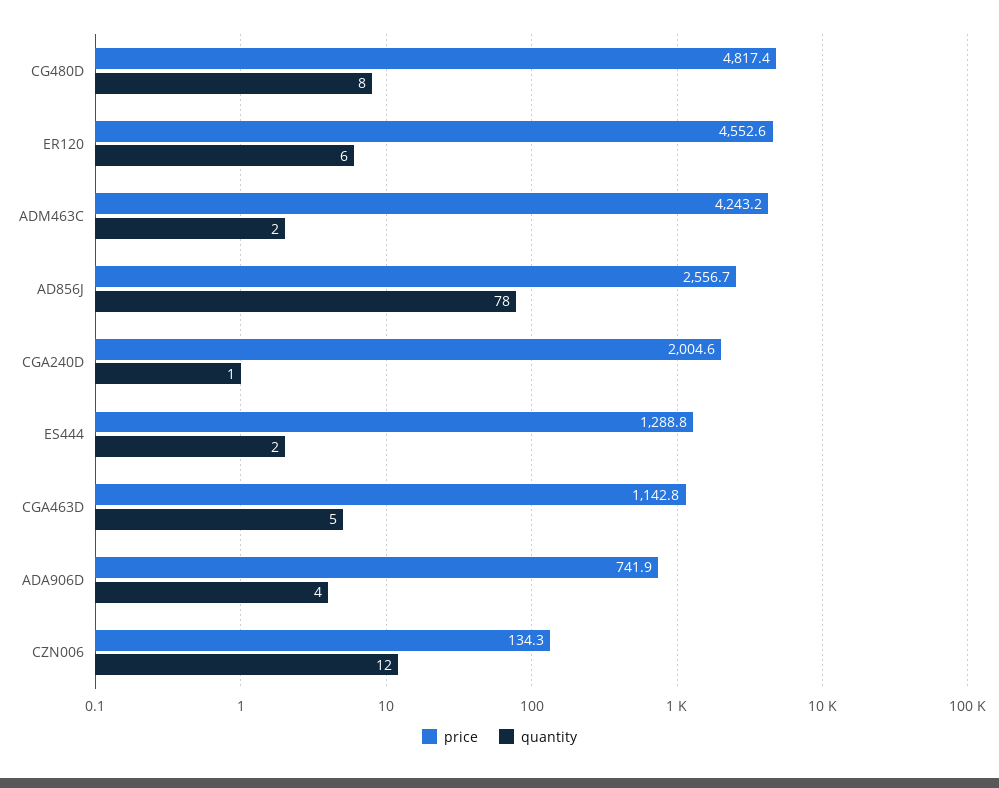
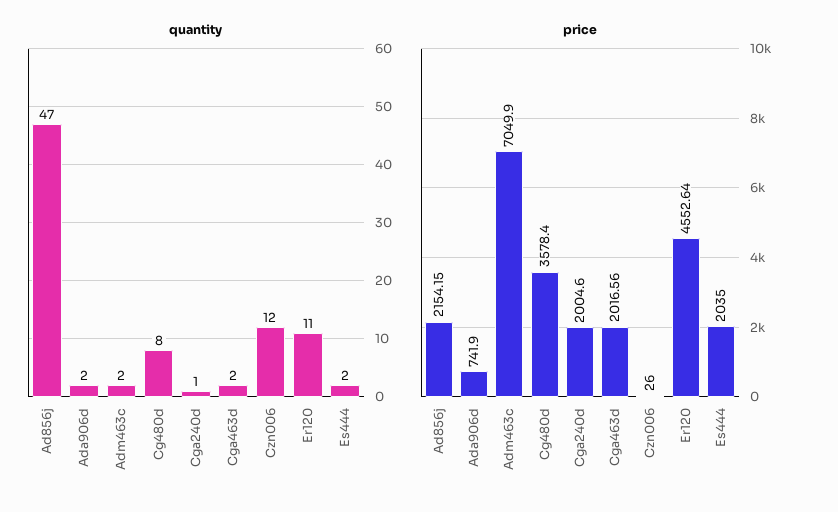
  {
    "price": {
-     "CG480D": 4817.4,
+     "CG480D": 3578.4,
      "ER120": 4552.64,
-     "ADM463C": 4243.2,
+     "ADM463C": 7049.9,
-     "AD856J": 2556.7,
+     "AD856J": 2154.15,
      "CGA240D": 2004.6,
-     "ES444": 1288.8,
+     "ES444": 2035,
-     "CGA463D": 1142.8,
+     "CGA463D": 2016.56,
      "ADA906D": 741.9,
-     "CZN006": 134.3
+     "CZN006": 26
    },
    "quantity": {
      "CG480D": 8,
-     "ER120": 6,
+     "ER120": 11,
      "ADM463C": 2,
-     "AD856J": 78,
+     "AD856J": 47,
      "CGA240D": 1,
      "ES444": 2,
-     "CGA463D": 5,
+     "CGA463D": 2,
-     "ADA906D": 4,
+     "ADA906D": 2,
      "CZN006": 12
    }
  }

